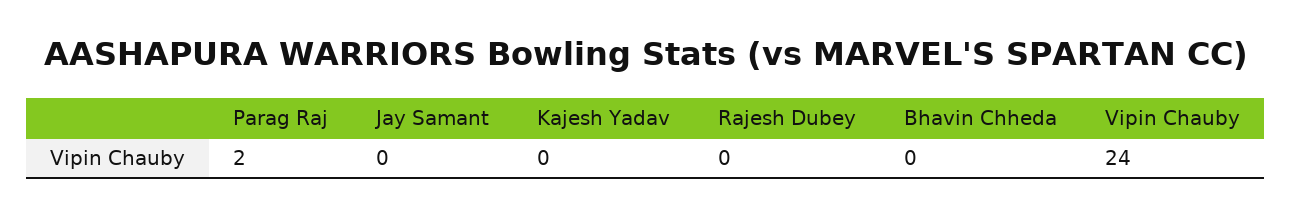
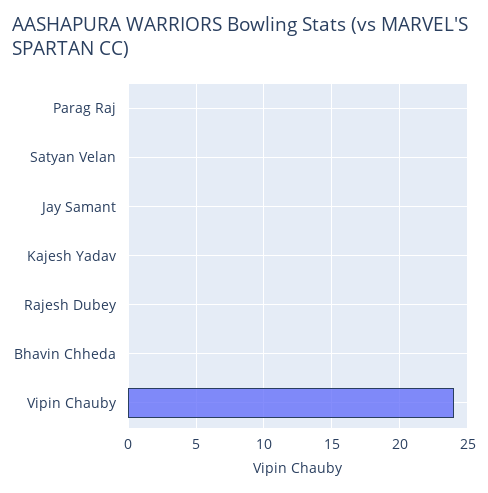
  {
-   "Parag Raj": 2,
+   "Parag Raj": 0,
    "Jay Samant": 0,
    "Kajesh Yadav": 0,
    "Rajesh Dubey": 0,
    "Bhavin Chheda": 0,
-   "Vipin Chauby": 24
+   "Vipin Chauby": 24,
+   "Satyan Velan": 0
  }

